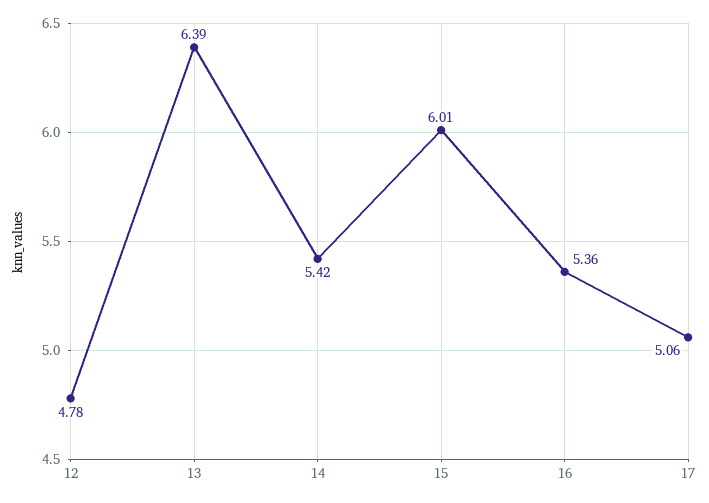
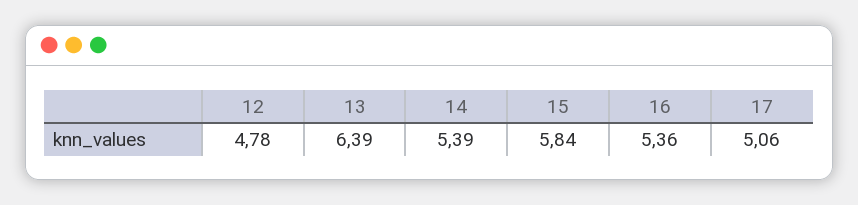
  {
    "12": 4.78,
    "13": 6.39,
-   "14": 5.42,
+   "14": 5.39,
-   "15": 6.01,
+   "15": 5.84,
    "16": 5.36,
    "17": 5.06
  }

